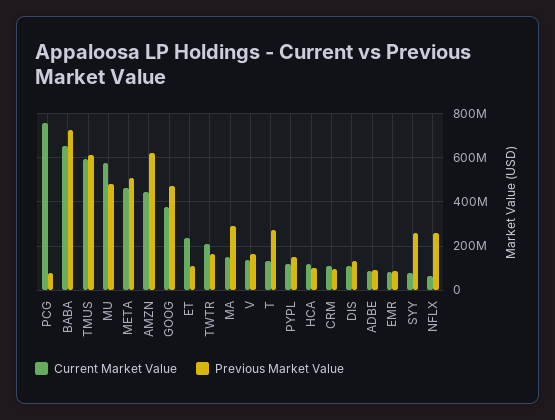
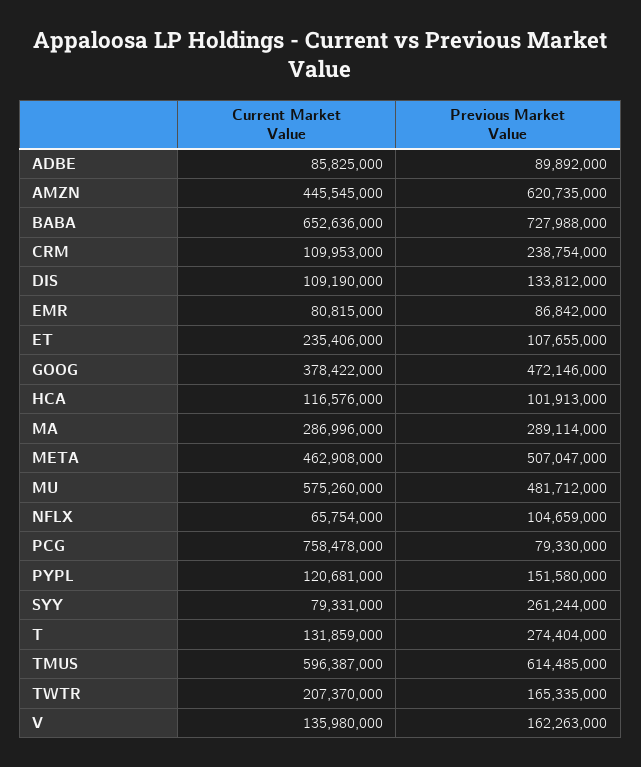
  {
    "Current Market Value": {
      "PCG": 758478000,
      "BABA": 652636000,
      "TMUS": 596387000,
      "MU": 575260000,
      "META": 462908000,
      "AMZN": 445545000,
      "GOOG": 378422000,
      "ET": 235406000,
      "TWTR": 207370000,
-     "MA": 150000000,
+     "MA": 286996000,
      "V": 135980000,
      "T": 131859000,
      "PYPL": 120681000,
      "HCA": 116576000,
      "CRM": 109953000,
      "DIS": 109190000,
      "ADBE": 85825000,
      "EMR": 80815000,
      "SYY": 79331000,
      "NFLX": 65754000
    },
    "Previous Market Value": {
      "PCG": 79330000,
      "BABA": 727988000,
      "TMUS": 614485000,
      "MU": 481712000,
      "META": 507047000,
      "AMZN": 620735000,
      "GOOG": 472146000,
      "ET": 107655000,
      "TWTR": 165335000,
      "MA": 289114000,
      "V": 162263000,
      "T": 274404000,
      "PYPL": 151580000,
      "HCA": 101913000,
-     "CRM": 100000000,
+     "CRM": 238754000,
      "DIS": 133812000,
      "ADBE": 89892000,
      "EMR": 86842000,
      "SYY": 261244000,
-     "NFLX": 250000000
+     "NFLX": 104659000
    }
  }

